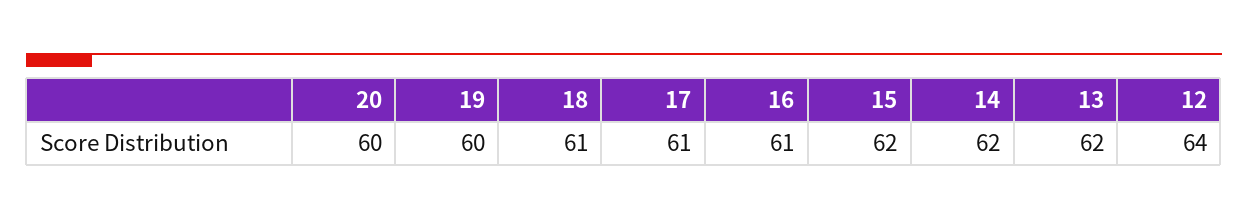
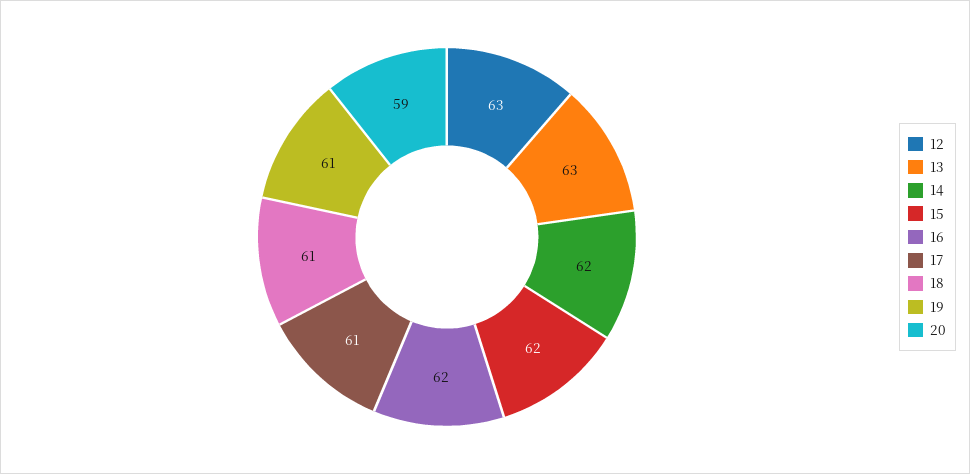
  {
-   "20": 60,
+   "20": 59,
-   "19": 60,
+   "19": 61,
    "18": 61,
    "17": 61,
-   "16": 61,
+   "16": 62,
    "15": 62,
    "14": 62,
-   "13": 62,
+   "13": 63,
-   "12": 64
+   "12": 63
  }

